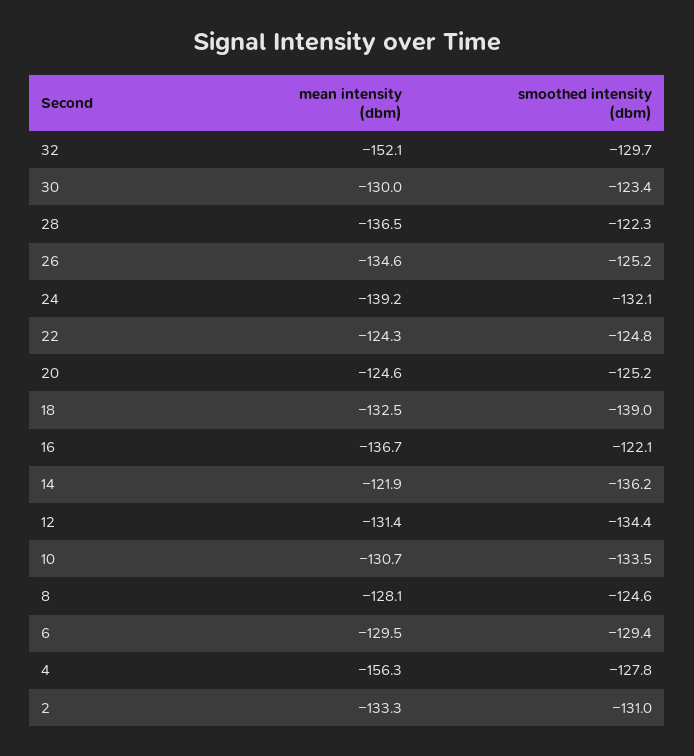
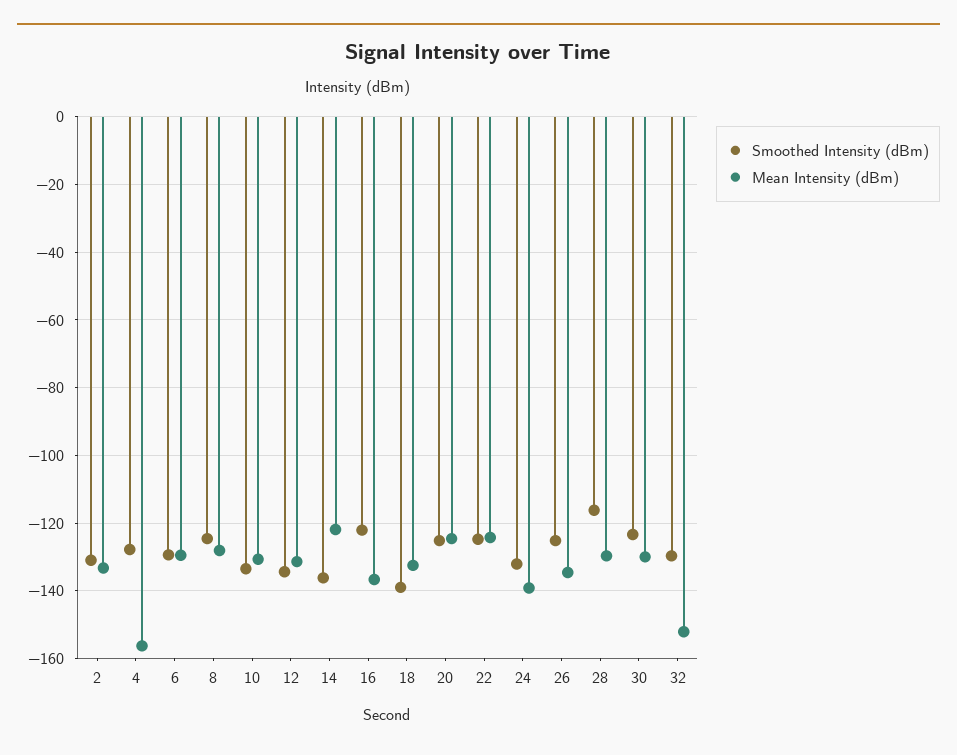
  {
    "mean intensity (dbm)": {
      "32": -152.1,
      "30": -130,
-     "28": -136.5,
+     "28": -130,
      "26": -134.6,
      "24": -139.2,
      "22": -124.3,
      "20": -124.6,
      "18": -132.5,
      "16": -136.7,
      "14": -121.9,
      "12": -131.4,
      "10": -130.7,
      "8": -128.1,
      "6": -129.5,
      "4": -156.3,
      "2": -133.3
    },
    "smoothed intensity (dbm)": {
      "32": -129.7,
      "30": -123.4,
-     "28": -122.3,
+     "28": -116,
      "26": -125.2,
      "24": -132.1,
      "22": -124.8,
      "20": -125.2,
      "18": -139,
      "16": -122.1,
      "14": -136.2,
      "12": -134.4,
      "10": -133.5,
      "8": -124.6,
      "6": -129.4,
      "4": -127.8,
      "2": -131
    }
  }

